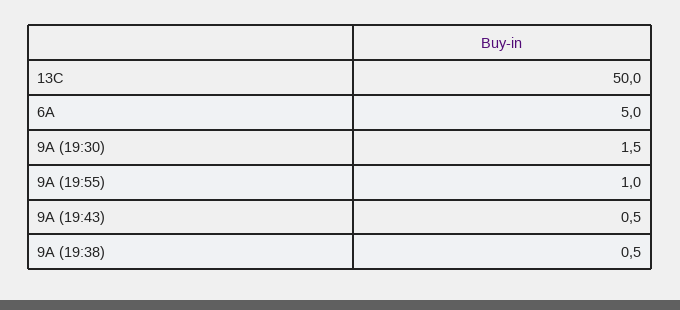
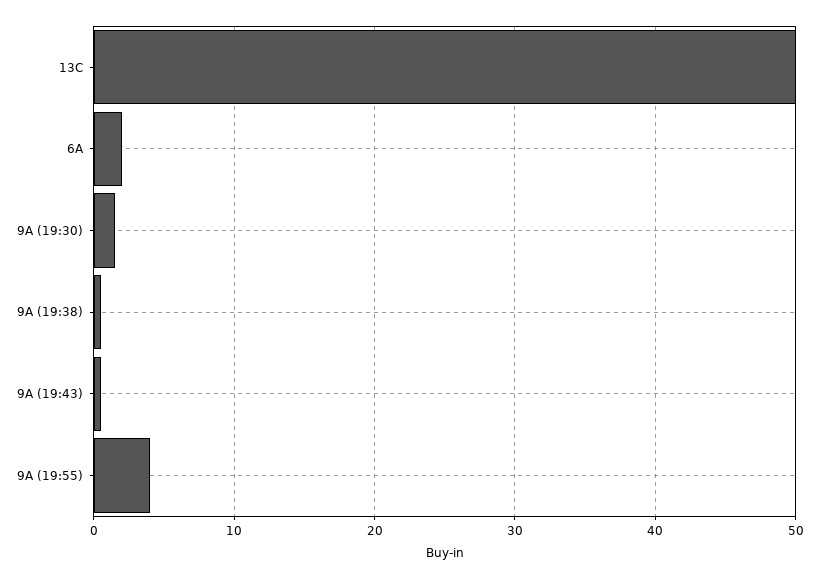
  {
    "13C": 50,
-   "6A": 5,
+   "6A": 2,
    "9A (19:30)": 1.5,
-   "9A (19:55)": 1,
+   "9A (19:55)": 4,
    "9A (19:43)": 0.5,
    "9A (19:38)": 0.5
  }

